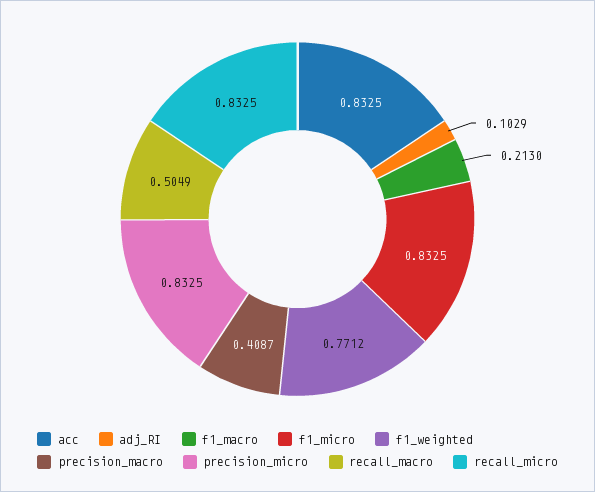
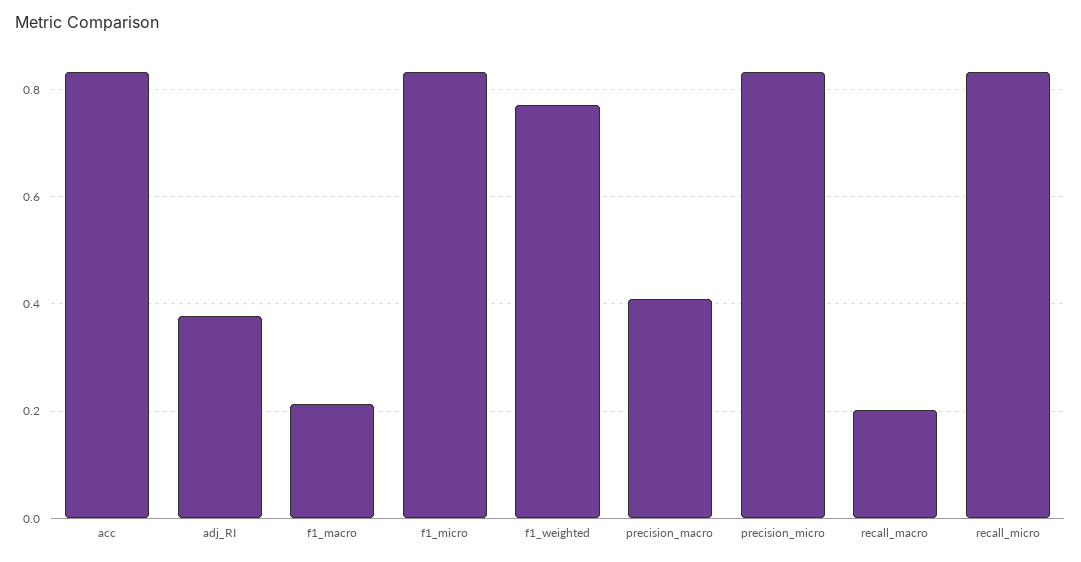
  {
    "acc": 0.8325,
-   "adj_RI": 0.1029,
+   "adj_RI": 0.38,
    "f1_macro": 0.213,
    "f1_micro": 0.8325,
    "f1_weighted": 0.7712,
    "precision_macro": 0.4087,
    "precision_micro": 0.8325,
-   "recall_macro": 0.5049,
+   "recall_macro": 0.2,
    "recall_micro": 0.8325
  }

